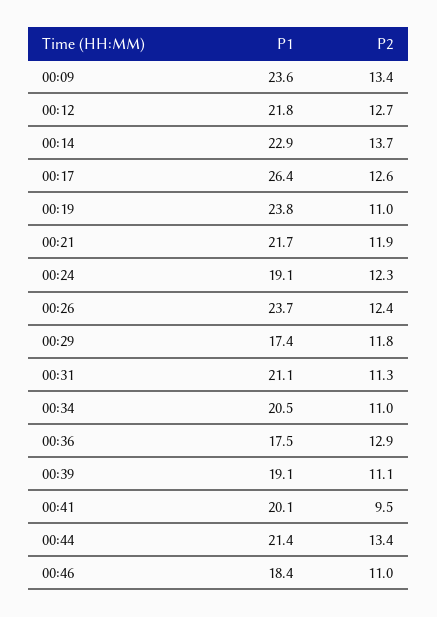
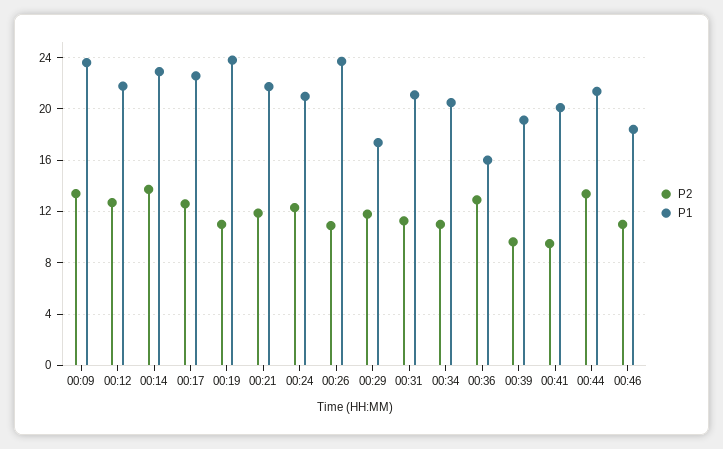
  {
    "P1": {
      "00:09": 23.6,
      "00:12": 21.8,
      "00:14": 22.9,
-     "00:17": 26.4,
+     "00:17": 22.5,
      "00:19": 23.8,
      "00:21": 21.7,
-     "00:24": 19.1,
+     "00:24": 21,
      "00:26": 23.7,
      "00:29": 17.4,
      "00:31": 21.1,
      "00:34": 20.5,
-     "00:36": 17.5,
+     "00:36": 16,
      "00:39": 19.1,
      "00:41": 20.1,
      "00:44": 21.4,
      "00:46": 18.4
    },
    "P2": {
      "00:09": 13.4,
      "00:12": 12.7,
      "00:14": 13.7,
      "00:17": 12.6,
      "00:19": 11,
      "00:21": 11.9,
      "00:24": 12.3,
-     "00:26": 12.4,
+     "00:26": 11,
      "00:29": 11.8,
      "00:31": 11.3,
      "00:34": 11,
      "00:36": 12.9,
-     "00:39": 11.1,
+     "00:39": 9.5,
      "00:41": 9.5,
      "00:44": 13.4,
      "00:46": 11
    }
  }

